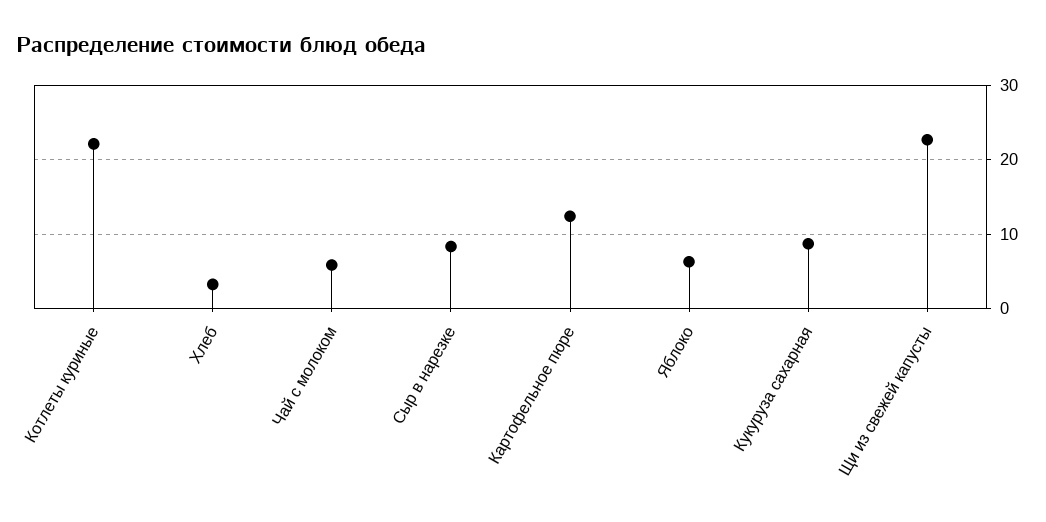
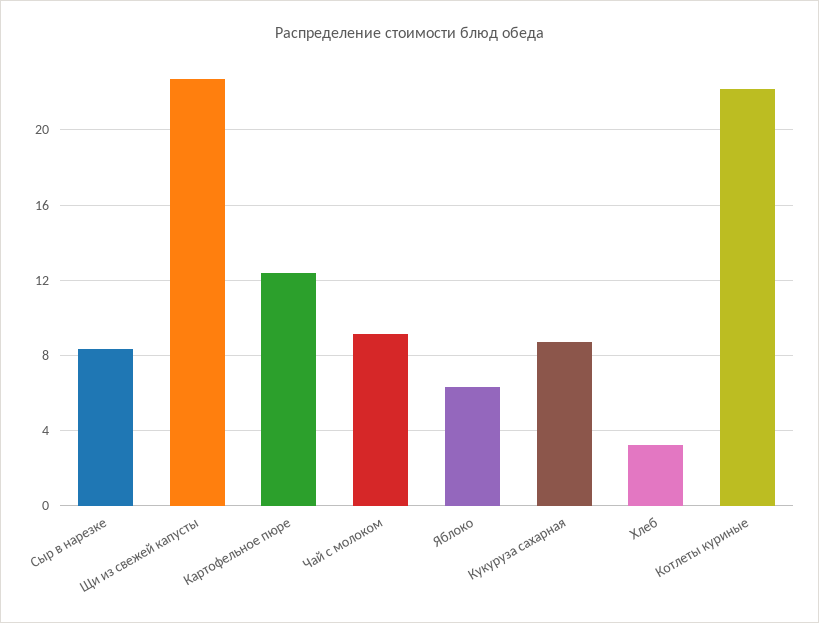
  {
    "Котлеты куриные": 22,
    "Хлеб": 3,
-   "Чай с молоком": 6,
+   "Чай с молоком": 9,
    "Сыр в нарезке": 8.5,
    "Картофельное пюре": 12.5,
    "Яблоко": 6.5,
    "Кукуруза сахарная": 8.5,
    "Щи из свежей капусты": 22.5
  }

